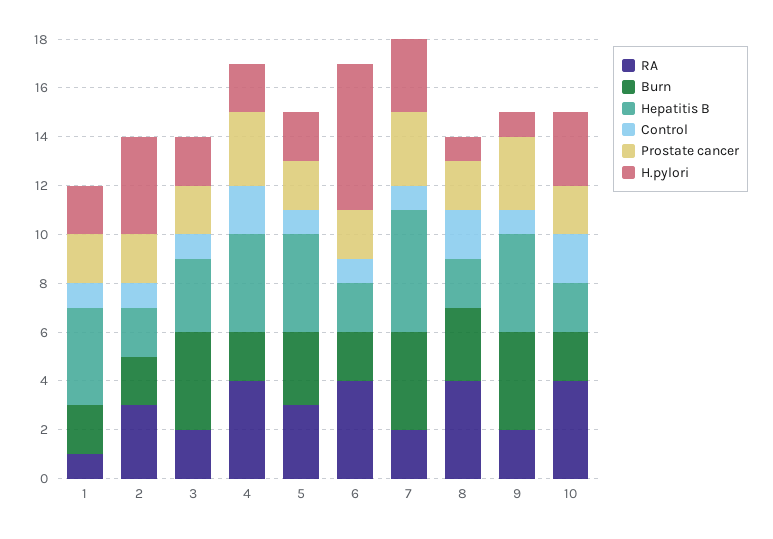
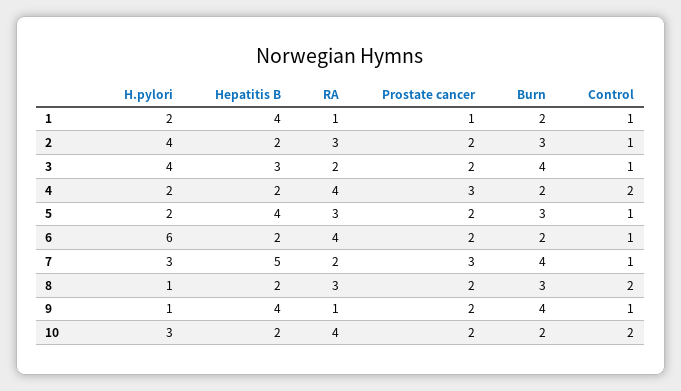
  {
    "RA": {
      "1": 1,
      "2": 3,
      "3": 2,
      "4": 4,
      "5": 3,
      "6": 4,
      "7": 2,
-     "8": 4,
+     "8": 3,
-     "9": 2,
+     "9": 1,
      "10": 4
    },
    "Burn": {
      "1": 2,
-     "2": 2,
+     "2": 3,
      "3": 4,
      "4": 2,
      "5": 3,
      "6": 2,
      "7": 4,
      "8": 3,
      "9": 4,
      "10": 2
    },
    "Hepatitis B": {
      "1": 4,
      "2": 2,
      "3": 3,
-     "4": 4,
+     "4": 2,
      "5": 4,
      "6": 2,
      "7": 5,
      "8": 2,
      "9": 4,
      "10": 2
    },
    "Control": {
      "1": 1,
      "2": 1,
      "3": 1,
      "4": 2,
      "5": 1,
      "6": 1,
      "7": 1,
      "8": 2,
      "9": 1,
      "10": 2
    },
    "Prostate cancer": {
-     "1": 2,
+     "1": 1,
      "2": 2,
      "3": 2,
      "4": 3,
      "5": 2,
      "6": 2,
      "7": 3,
      "8": 2,
-     "9": 3,
+     "9": 2,
      "10": 2
    },
    "H.pylori": {
      "1": 2,
      "2": 4,
-     "3": 2,
+     "3": 4,
      "4": 2,
      "5": 2,
      "6": 6,
      "7": 3,
      "8": 1,
      "9": 1,
      "10": 3
    }
  }

